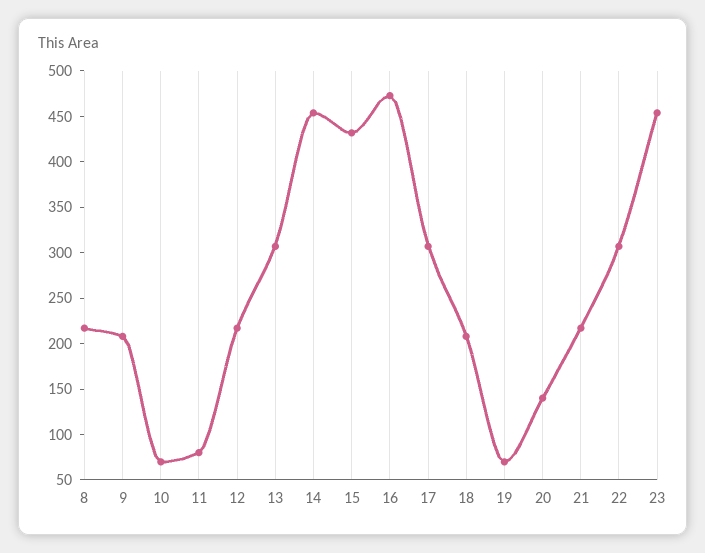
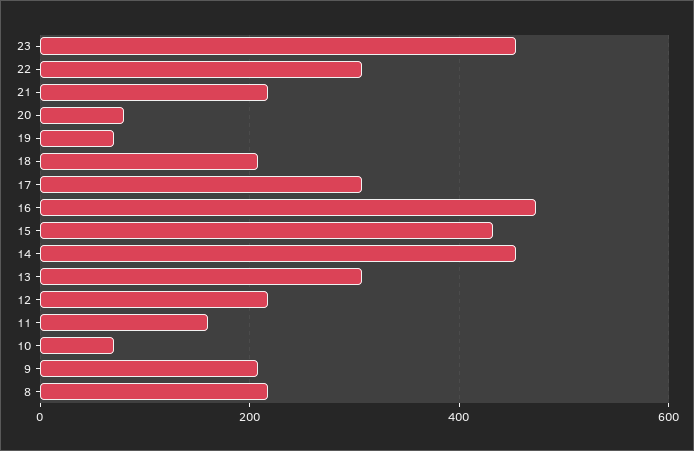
  {
    "8": 220,
    "9": 210,
    "10": 70,
-   "11": 80,
+   "11": 160,
    "12": 220,
    "13": 310,
    "14": 450,
    "15": 430,
    "16": 470,
    "17": 310,
    "18": 210,
    "19": 70,
-   "20": 140,
+   "20": 80,
    "21": 220,
    "22": 310,
    "23": 450
  }

